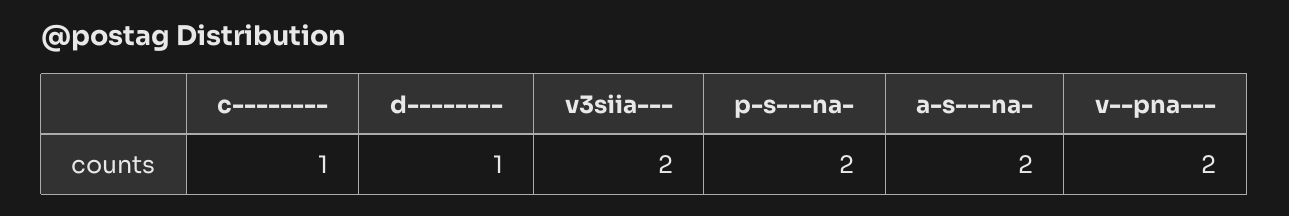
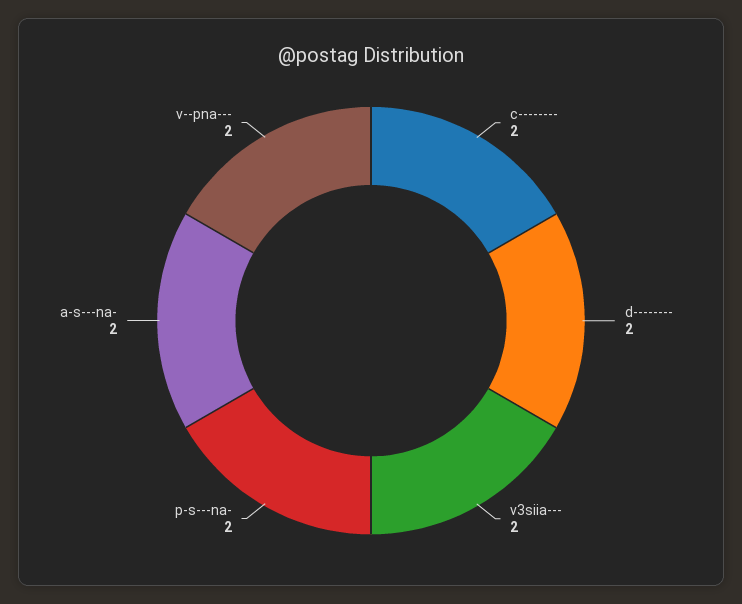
  {
-   "c--------": 1,
+   "c--------": 2,
-   "d--------": 1,
+   "d--------": 2,
    "v3siia---": 2,
    "p-s---na-": 2,
    "a-s---na-": 2,
    "v--pna---": 2
  }

